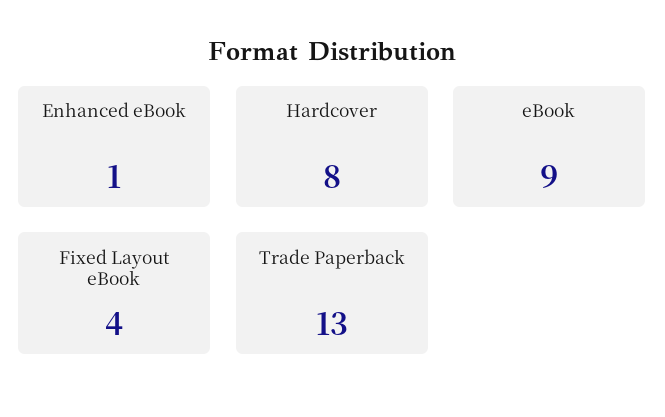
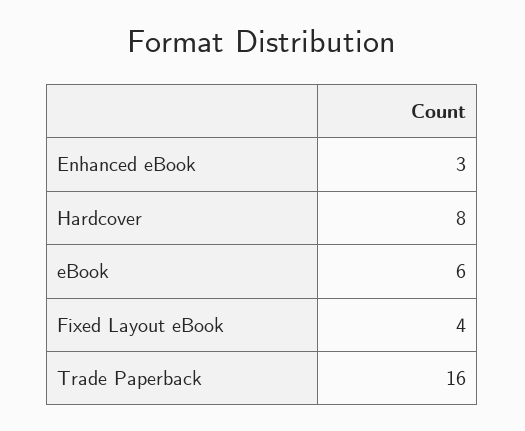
  {
-   "Enhanced eBook": 1,
+   "Enhanced eBook": 3,
    "Hardcover": 8,
-   "eBook": 9,
+   "eBook": 6,
    "Fixed Layout eBook": 4,
-   "Trade Paperback": 13
+   "Trade Paperback": 16
  }

